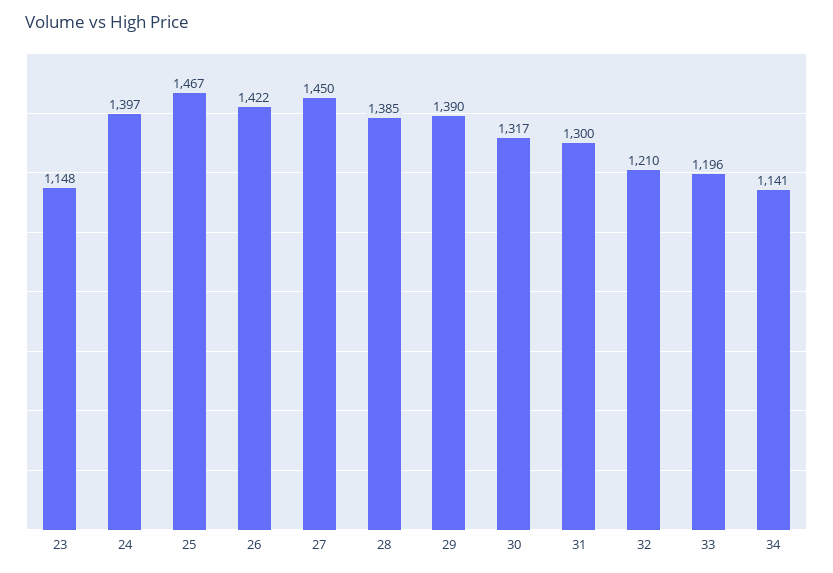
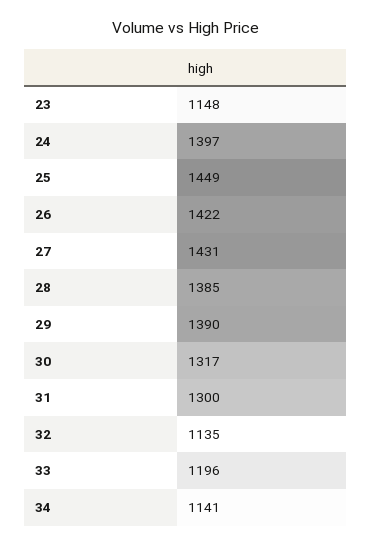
  {
    "23": 1148,
    "24": 1397,
-   "25": 1467,
+   "25": 1449,
    "26": 1422,
-   "27": 1450,
+   "27": 1431,
    "28": 1385,
    "29": 1390,
    "30": 1317,
    "31": 1300,
-   "32": 1210,
+   "32": 1135,
    "33": 1196,
    "34": 1141
  }

